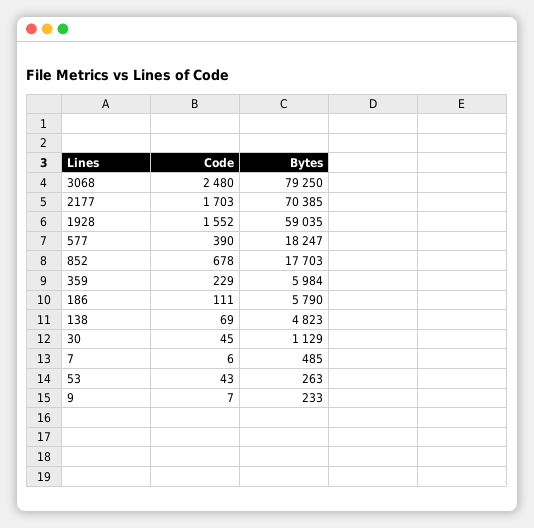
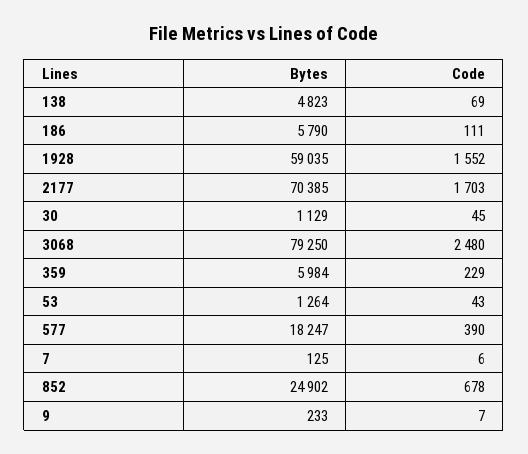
  {
    "Code": {
      "3068": 2480,
      "2177": 1703,
      "1928": 1552,
      "577": 390,
      "852": 678,
      "359": 229,
      "186": 111,
      "138": 69,
      "30": 45,
      "7": 6,
      "53": 43,
      "9": 7
    },
    "Bytes": {
      "3068": 79250,
      "2177": 70385,
      "1928": 59035,
      "577": 18247,
-     "852": 17703,
+     "852": 24902,
      "359": 5984,
      "186": 5790,
      "138": 4823,
      "30": 1129,
-     "7": 485,
+     "7": 125,
-     "53": 263,
+     "53": 1264,
      "9": 233
    }
  }

